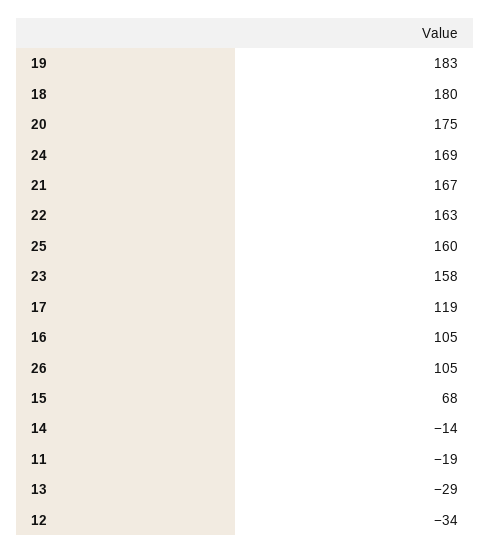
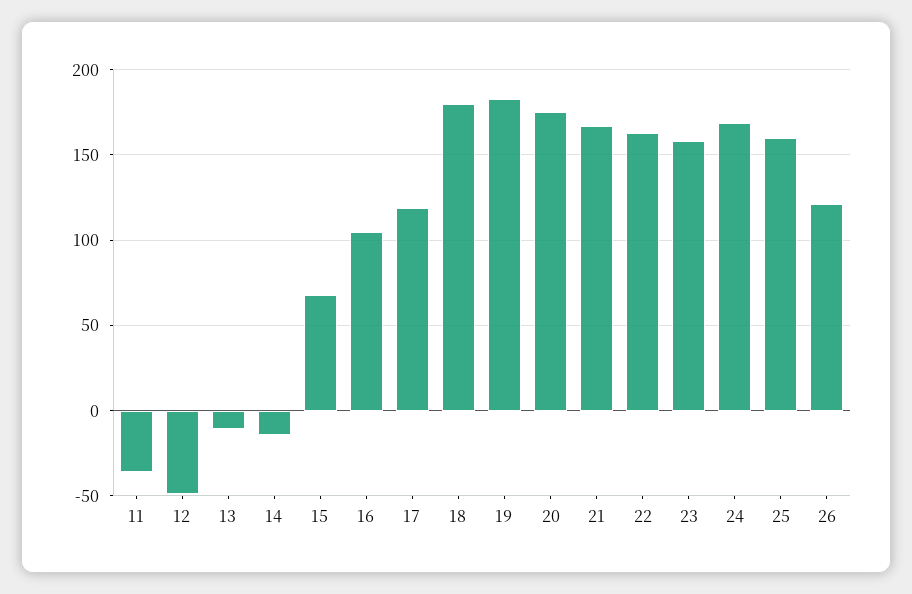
  {
    "19": 183,
    "18": 180,
    "20": 175,
    "24": 169,
    "21": 167,
    "22": 163,
    "25": 160,
    "23": 158,
    "17": 119,
    "16": 105,
-   "26": 105,
+   "26": 120,
    "15": 68,
    "14": -14,
-   "11": -19,
+   "11": -35,
-   "13": -29,
+   "13": -10,
-   "12": -34
+   "12": -50
  }

